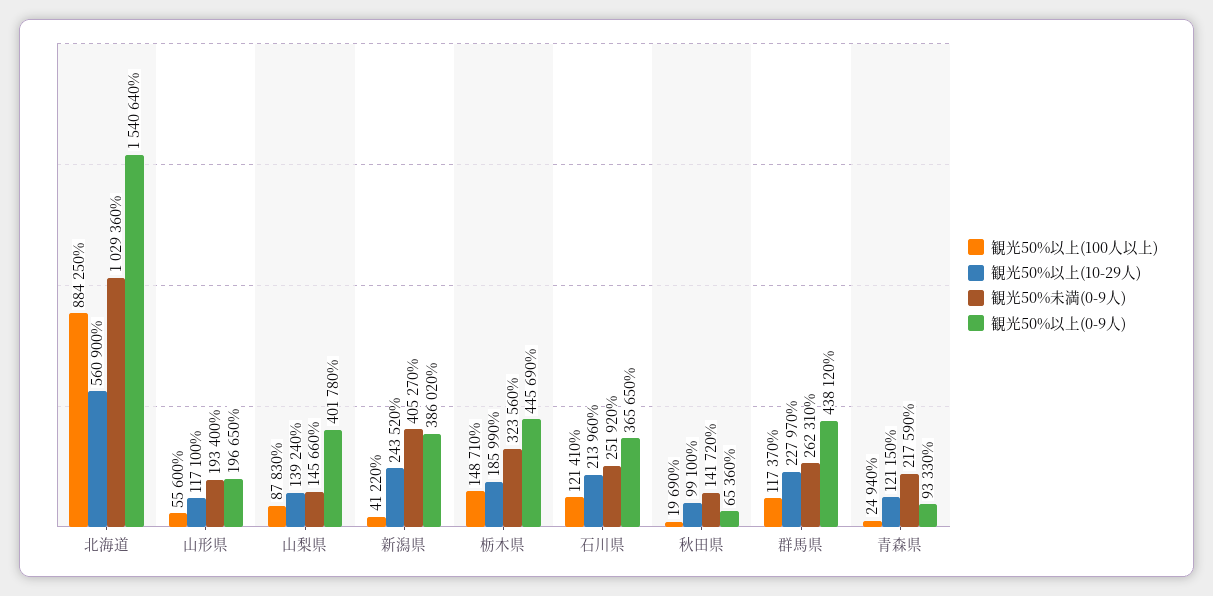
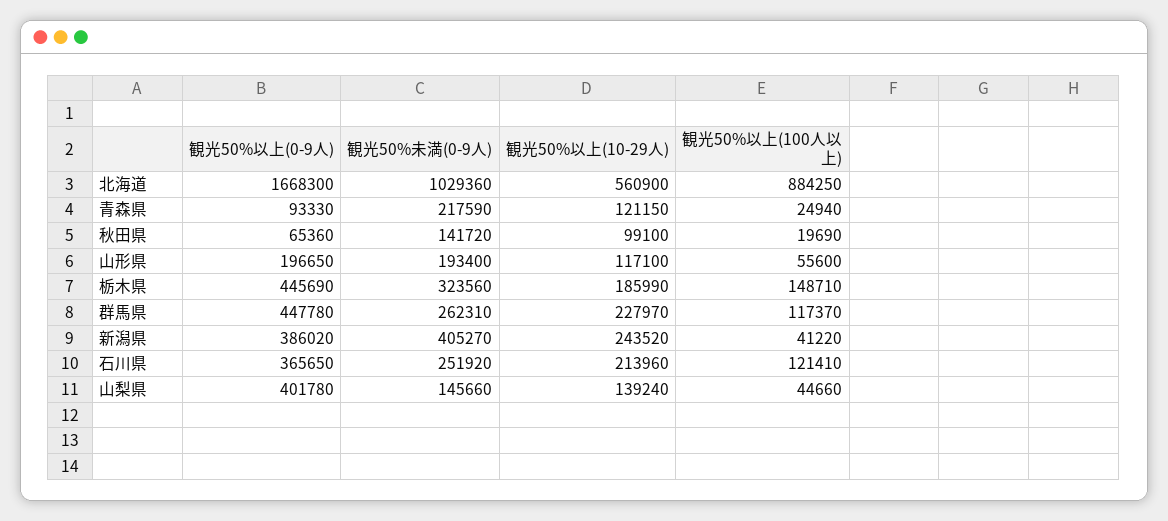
  {
    "観光50%以上(100人以上)": {
      "北海道": 884250,
      "山形県": 55600,
-     "山梨県": 87830,
+     "山梨県": 44660,
      "新潟県": 41220,
      "栃木県": 148710,
      "石川県": 121410,
      "秋田県": 19690,
      "群馬県": 117370,
      "青森県": 24940
    },
    "観光50%以上(10-29人)": {
      "北海道": 560900,
      "山形県": 117100,
      "山梨県": 139240,
      "新潟県": 243520,
      "栃木県": 185990,
      "石川県": 213960,
      "秋田県": 99100,
      "群馬県": 227970,
      "青森県": 121150
    },
    "観光50%未満(0-9人)": {
      "北海道": 1029360,
      "山形県": 193400,
      "山梨県": 145660,
      "新潟県": 405270,
      "栃木県": 323560,
      "石川県": 251920,
      "秋田県": 141720,
      "群馬県": 262310,
      "青森県": 217590
    },
    "観光50%以上(0-9人)": {
-     "北海道": 1540640,
+     "北海道": 1668300,
      "山形県": 196650,
      "山梨県": 401780,
      "新潟県": 386020,
      "栃木県": 445690,
      "石川県": 365650,
      "秋田県": 65360,
-     "群馬県": 438120,
+     "群馬県": 447780,
      "青森県": 93330
    }
  }

